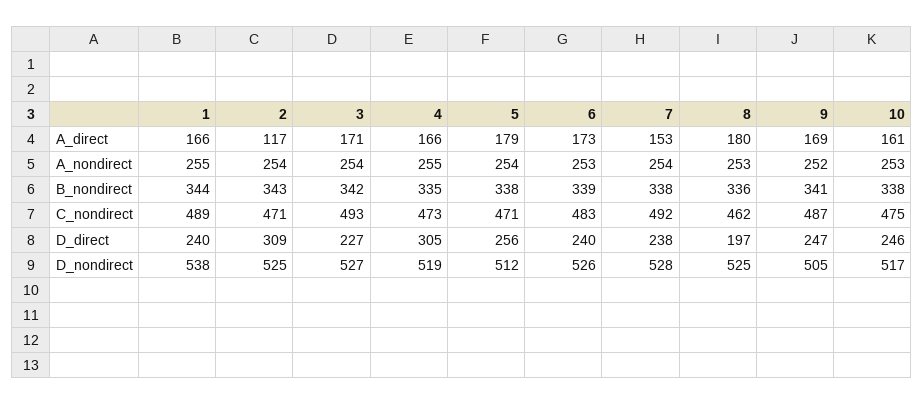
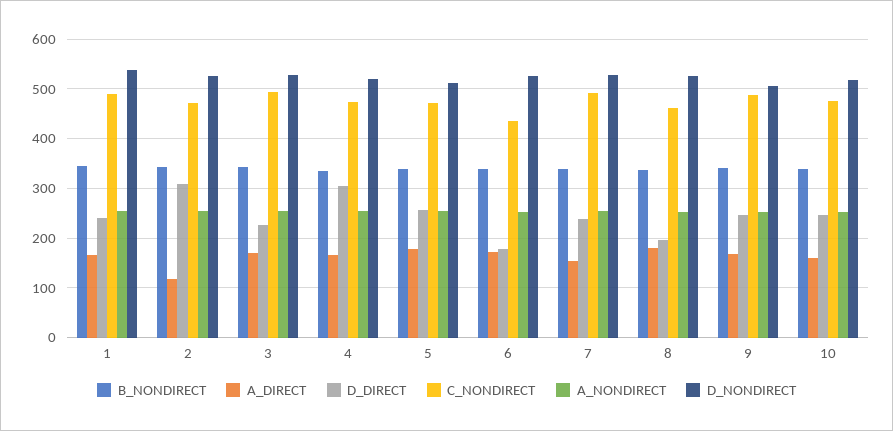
  {
    "A_direct": {
      "1": 166,
      "2": 117,
      "3": 171,
      "4": 166,
      "5": 179,
      "6": 173,
      "7": 153,
      "8": 180,
      "9": 169,
      "10": 161
    },
    "A_nondirect": {
      "1": 255,
      "2": 254,
      "3": 254,
      "4": 255,
      "5": 254,
      "6": 253,
      "7": 254,
      "8": 253,
      "9": 252,
      "10": 253
    },
    "B_nondirect": {
      "1": 344,
      "2": 343,
      "3": 342,
      "4": 335,
      "5": 338,
      "6": 339,
      "7": 338,
      "8": 336,
      "9": 341,
      "10": 338
    },
    "C_nondirect": {
      "1": 489,
      "2": 471,
      "3": 493,
      "4": 473,
      "5": 471,
-     "6": 483,
+     "6": 440,
      "7": 492,
      "8": 462,
      "9": 487,
      "10": 475
    },
    "D_direct": {
      "1": 240,
      "2": 309,
      "3": 227,
      "4": 305,
      "5": 256,
-     "6": 240,
+     "6": 180,
      "7": 238,
      "8": 197,
      "9": 247,
      "10": 246
    },
    "D_nondirect": {
      "1": 538,
      "2": 525,
      "3": 527,
      "4": 519,
      "5": 512,
      "6": 526,
      "7": 528,
      "8": 525,
      "9": 505,
      "10": 517
    }
  }

